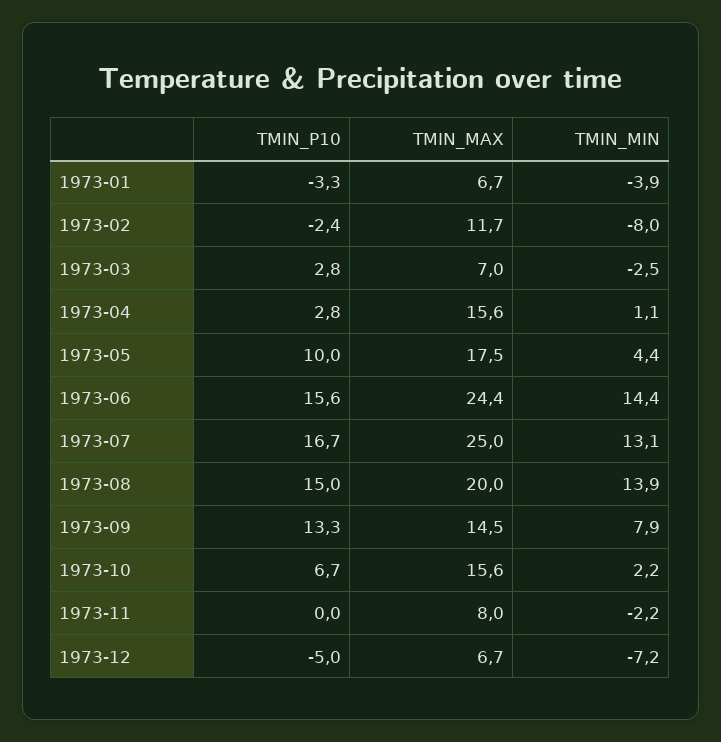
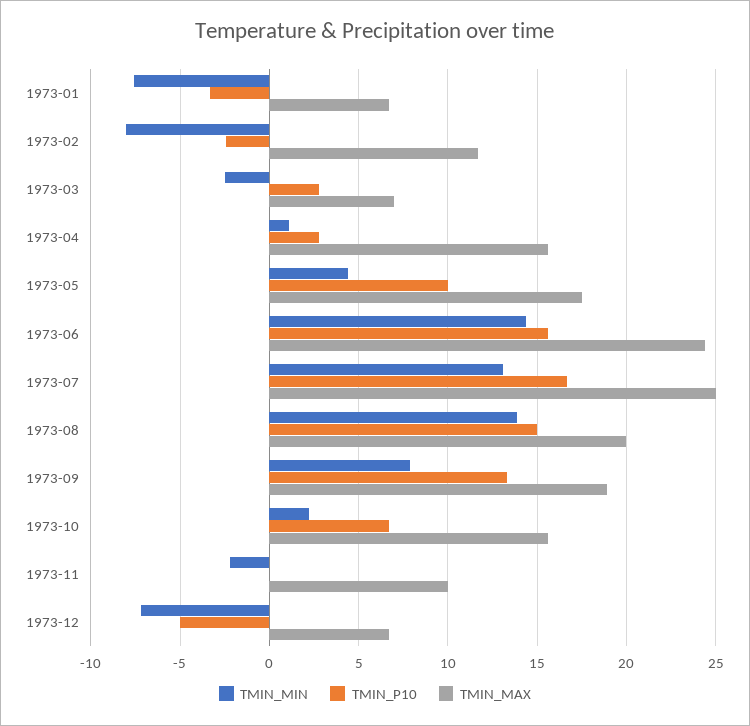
  {
    "TMIN_P10": {
      "1973-01": -3.3,
      "1973-02": -2.4,
      "1973-03": 2.8,
      "1973-04": 2.8,
      "1973-05": 10,
      "1973-06": 15.6,
      "1973-07": 16.7,
      "1973-08": 15,
      "1973-09": 13.3,
      "1973-10": 6.7,
      "1973-11": 0,
      "1973-12": -5
    },
    "TMIN_MAX": {
      "1973-01": 6.7,
      "1973-02": 11.7,
      "1973-03": 7,
      "1973-04": 15.6,
      "1973-05": 17.5,
      "1973-06": 24.4,
      "1973-07": 25,
      "1973-08": 20,
-     "1973-09": 14.5,
+     "1973-09": 19,
      "1973-10": 15.6,
-     "1973-11": 8,
+     "1973-11": 10,
      "1973-12": 6.7
    },
    "TMIN_MIN": {
-     "1973-01": -3.9,
+     "1973-01": -7.5,
      "1973-02": -8,
      "1973-03": -2.5,
      "1973-04": 1.1,
      "1973-05": 4.4,
      "1973-06": 14.4,
      "1973-07": 13.1,
      "1973-08": 13.9,
      "1973-09": 7.9,
      "1973-10": 2.2,
      "1973-11": -2.2,
      "1973-12": -7.2
    }
  }

